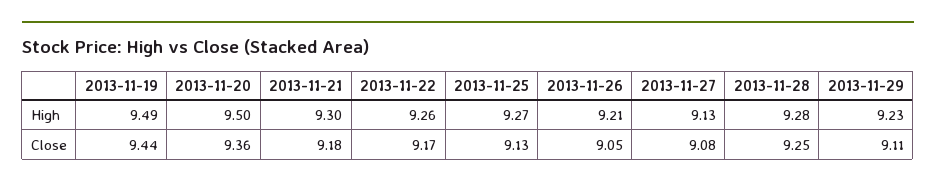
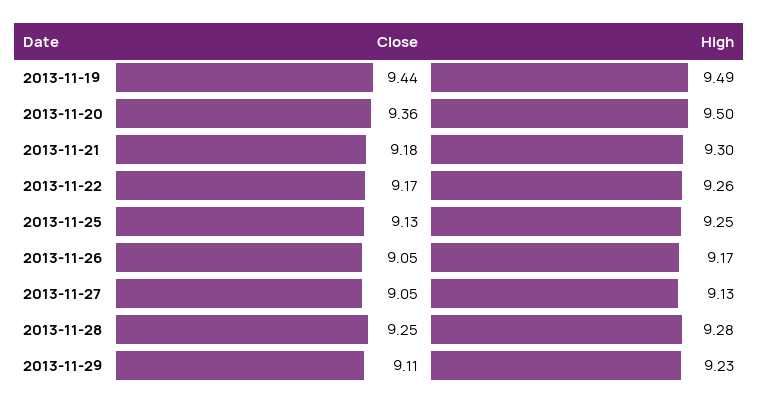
  {
    "2013-11-19": {
      "High": 9.49,
      "Close": 9.44
    },
    "2013-11-20": {
      "High": 9.5,
      "Close": 9.36
    },
    "2013-11-21": {
      "High": 9.3,
      "Close": 9.18
    },
    "2013-11-22": {
      "High": 9.26,
      "Close": 9.17
    },
    "2013-11-25": {
-     "High": 9.27,
+     "High": 9.25,
      "Close": 9.13
    },
    "2013-11-26": {
-     "High": 9.21,
+     "High": 9.17,
      "Close": 9.05
    },
    "2013-11-27": {
      "High": 9.13,
-     "Close": 9.08
+     "Close": 9.05
    },
    "2013-11-28": {
      "High": 9.28,
      "Close": 9.25
    },
    "2013-11-29": {
      "High": 9.23,
      "Close": 9.11
    }
  }

